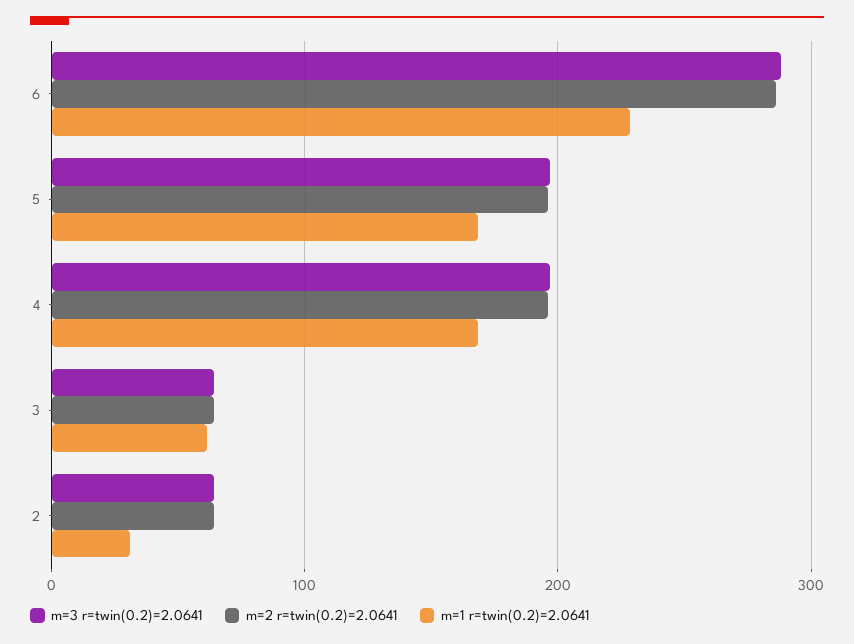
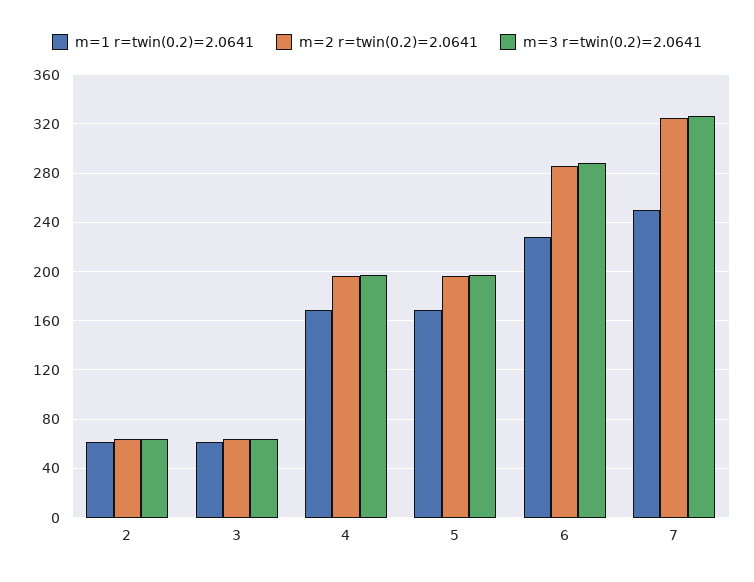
  {
    "m=3 r=twin(0.2)=2.0641": {
      "6": 290,
      "5": 195,
      "4": 195,
      "3": 65,
-     "2": 65
+     "2": 65,
+     "7": 325
    },
    "m=2 r=twin(0.2)=2.0641": {
      "6": 285,
      "5": 195,
      "4": 195,
      "3": 65,
-     "2": 65
+     "2": 65,
+     "7": 325
    },
    "m=1 r=twin(0.2)=2.0641": {
      "6": 230,
      "5": 170,
      "4": 170,
      "3": 60,
-     "2": 30
+     "2": 60,
+     "7": 250
    }
  }

